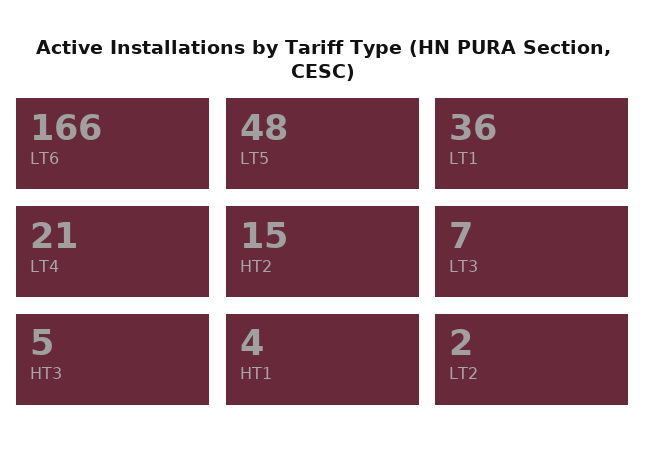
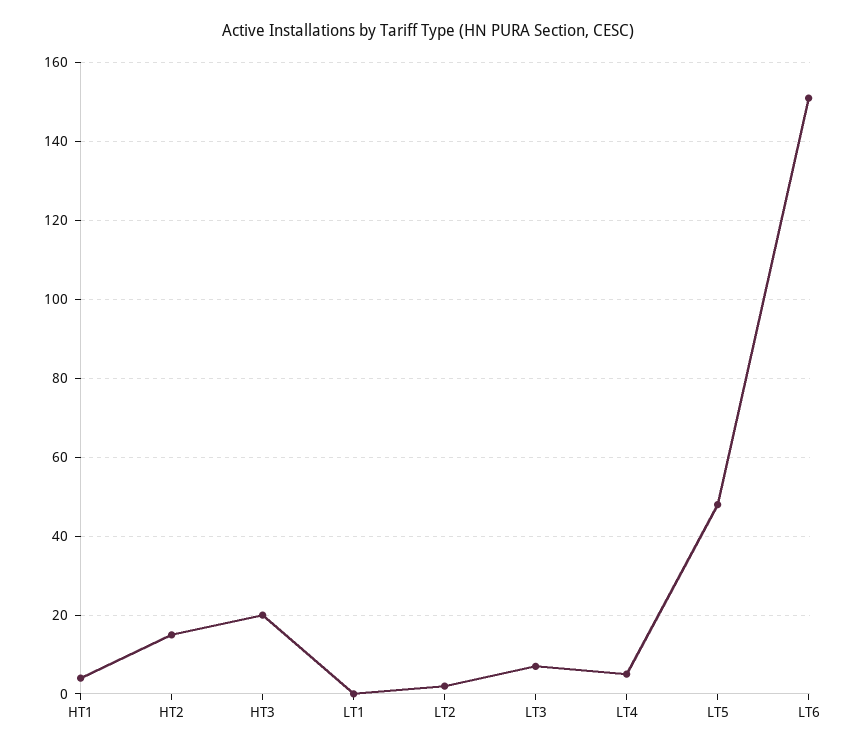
  {
-   "LT6": 166,
+   "LT6": 150,
    "LT5": 48,
-   "LT1": 36,
+   "LT1": 0,
-   "LT4": 21,
+   "LT4": 5,
    "HT2": 15,
    "LT3": 7,
-   "HT3": 5,
+   "HT3": 20,
    "HT1": 4,
    "LT2": 2
  }

